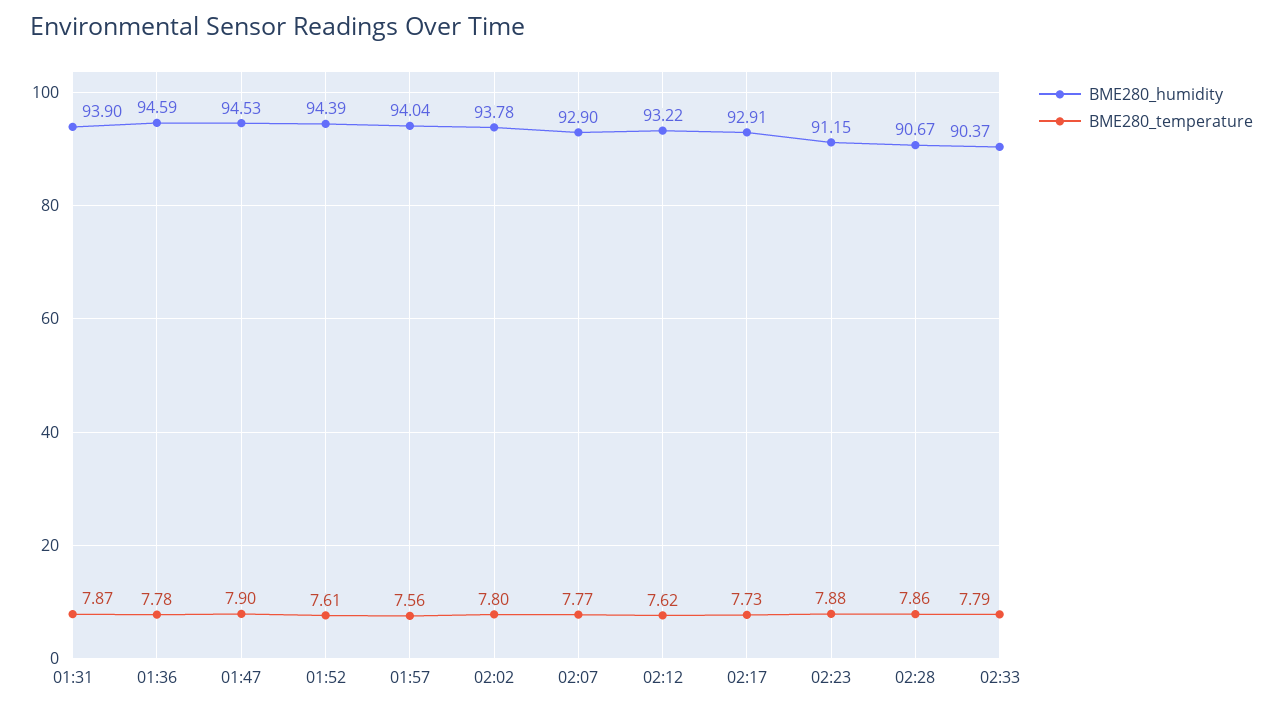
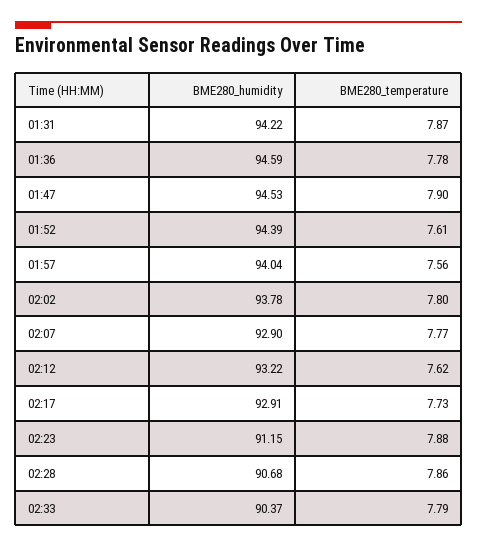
  {
    "BME280_humidity": {
-     "01:31": 93.9,
+     "01:31": 94.22,
      "01:36": 94.59,
      "01:47": 94.53,
      "01:52": 94.39,
      "01:57": 94.04,
      "02:02": 93.78,
      "02:07": 92.9,
      "02:12": 93.22,
      "02:17": 92.91,
      "02:23": 91.15,
-     "02:28": 90.67,
+     "02:28": 90.68,
      "02:33": 90.37
    },
    "BME280_temperature": {
      "01:31": 7.87,
      "01:36": 7.78,
      "01:47": 7.9,
      "01:52": 7.61,
      "01:57": 7.56,
      "02:02": 7.8,
      "02:07": 7.77,
      "02:12": 7.62,
      "02:17": 7.73,
      "02:23": 7.88,
      "02:28": 7.86,
      "02:33": 7.79
    }
  }

